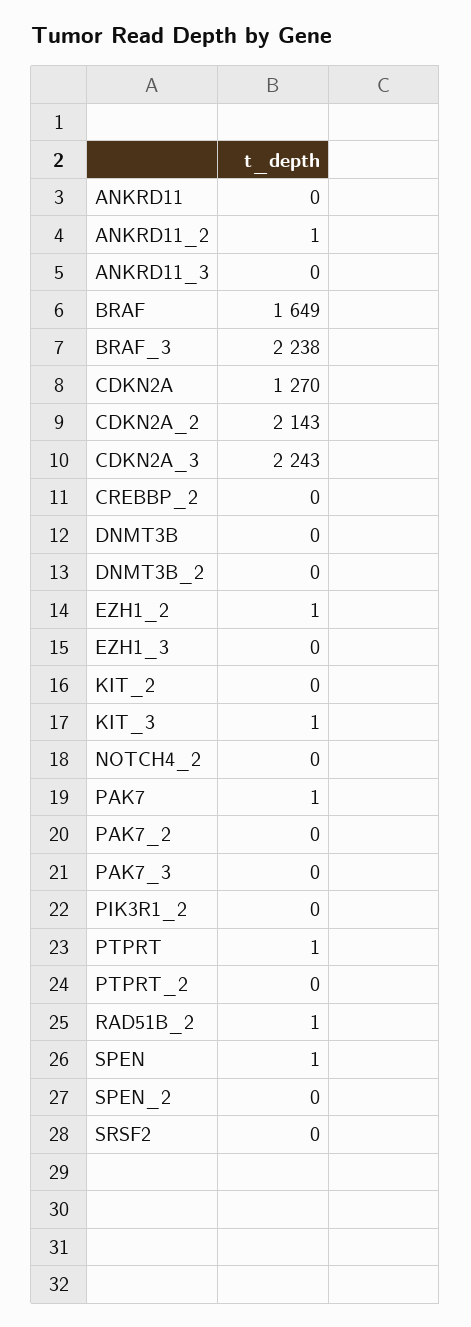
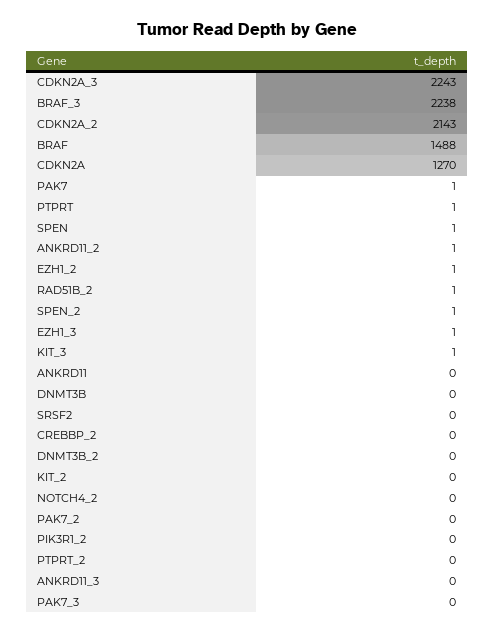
  {
    "ANKRD11": 0,
    "ANKRD11_2": 1,
    "ANKRD11_3": 0,
-   "BRAF": 1649,
+   "BRAF": 1488,
    "BRAF_3": 2238,
    "CDKN2A": 1270,
    "CDKN2A_2": 2143,
    "CDKN2A_3": 2243,
    "CREBBP_2": 0,
    "DNMT3B": 0,
    "DNMT3B_2": 0,
    "EZH1_2": 1,
-   "EZH1_3": 0,
+   "EZH1_3": 1,
    "KIT_2": 0,
    "KIT_3": 1,
    "NOTCH4_2": 0,
    "PAK7": 1,
    "PAK7_2": 0,
    "PAK7_3": 0,
    "PIK3R1_2": 0,
    "PTPRT": 1,
    "PTPRT_2": 0,
    "RAD51B_2": 1,
    "SPEN": 1,
-   "SPEN_2": 0,
+   "SPEN_2": 1,
    "SRSF2": 0
  }

